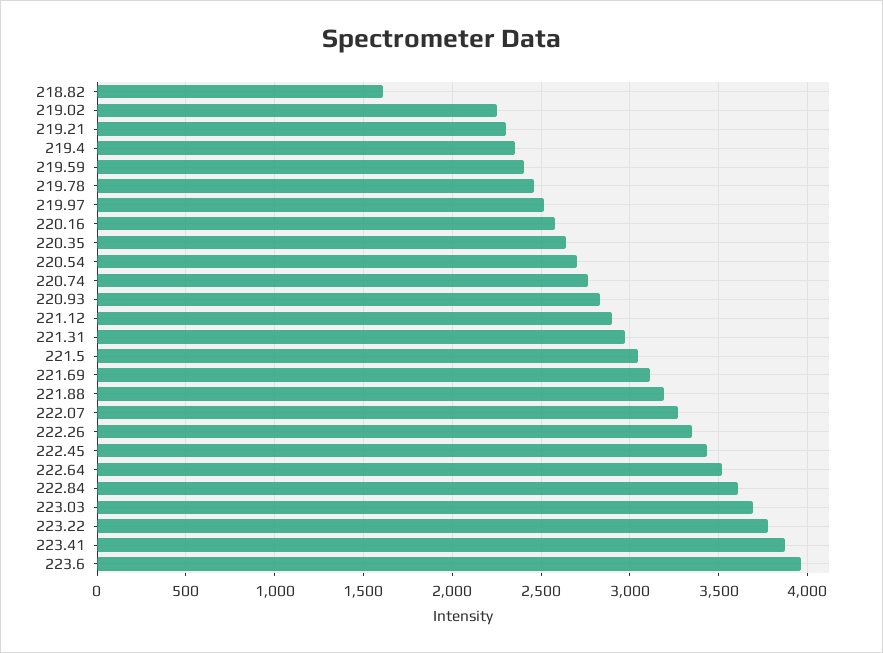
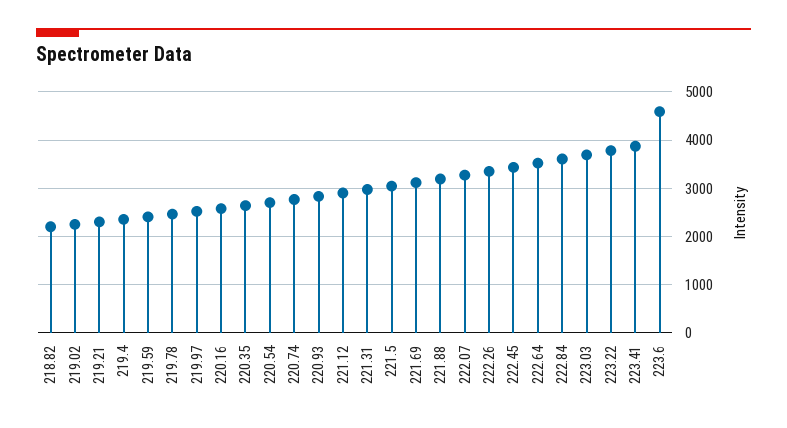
  {
-   "218.82": 1600,
+   "218.82": 2200,
    "219.02": 2250,
    "219.21": 2300,
    "219.4": 2350,
    "219.59": 2400,
    "219.78": 2450,
    "219.97": 2500,
    "220.16": 2600,
    "220.35": 2650,
    "220.54": 2700,
    "220.74": 2750,
    "220.93": 2850,
    "221.12": 2900,
    "221.31": 2950,
    "221.5": 3050,
    "221.69": 3100,
    "221.88": 3200,
    "222.07": 3250,
    "222.26": 3350,
    "222.45": 3450,
    "222.64": 3500,
    "222.84": 3600,
    "223.03": 3700,
    "223.22": 3800,
    "223.41": 3850,
-   "223.6": 3950
+   "223.6": 4600
  }

